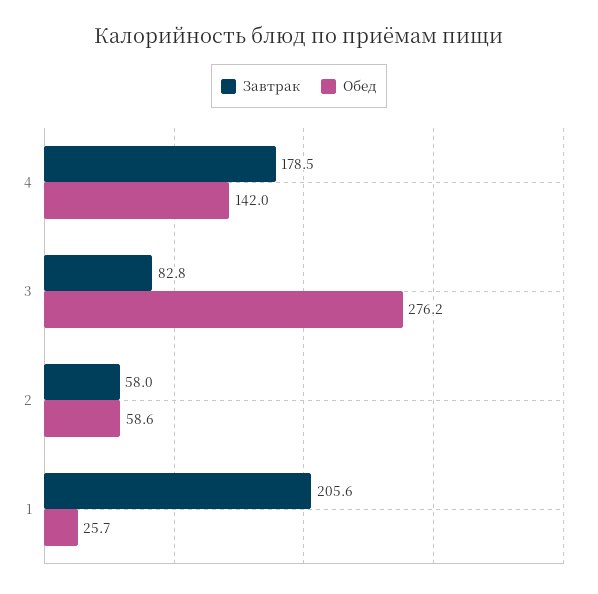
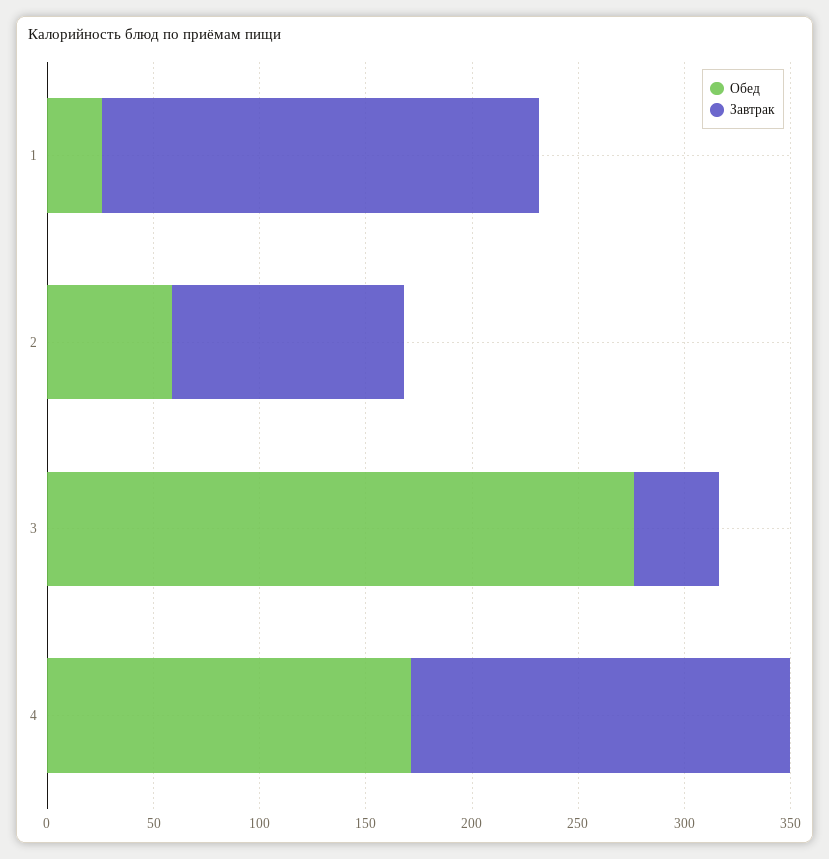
  {
    "Завтрак": {
      "4": 178.5,
-     "3": 82.8,
+     "3": 40,
-     "2": 58,
+     "2": 110,
      "1": 205.6
    },
    "Обед": {
-     "4": 142,
+     "4": 170,
      "3": 276.2,
      "2": 58.6,
      "1": 25.7
    }
  }

